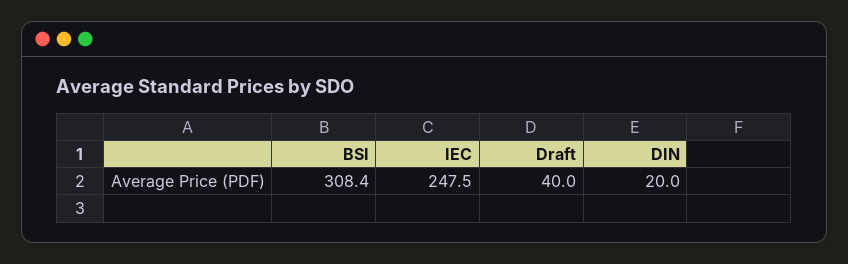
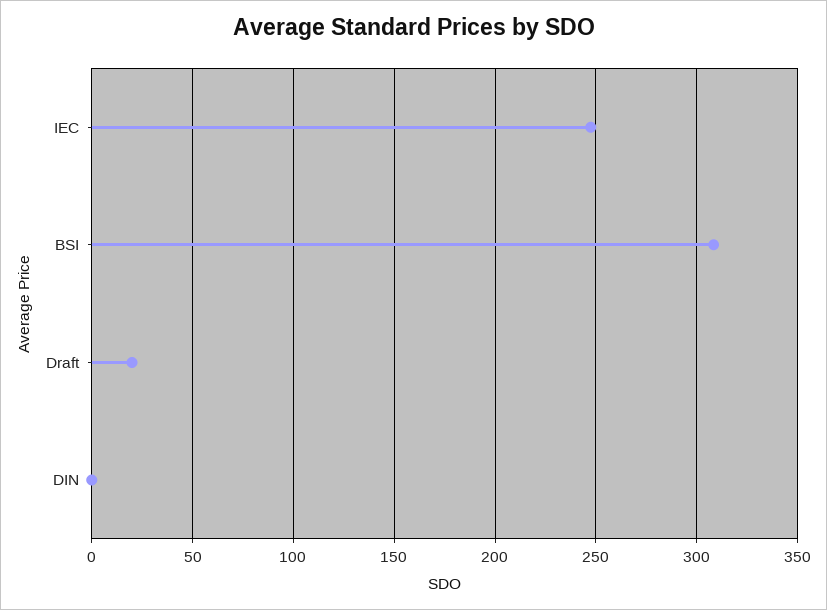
  {
    "BSI": 308.4,
    "IEC": 247.5,
-   "Draft": 40,
+   "Draft": 20,
-   "DIN": 20
+   "DIN": 0
  }

